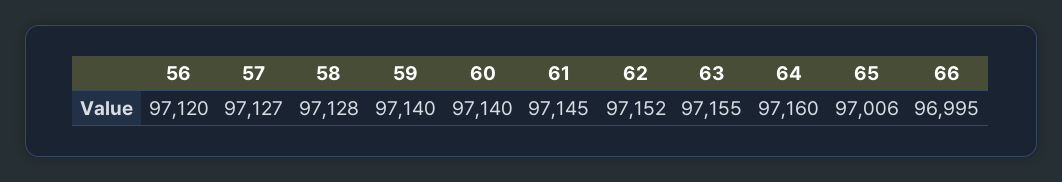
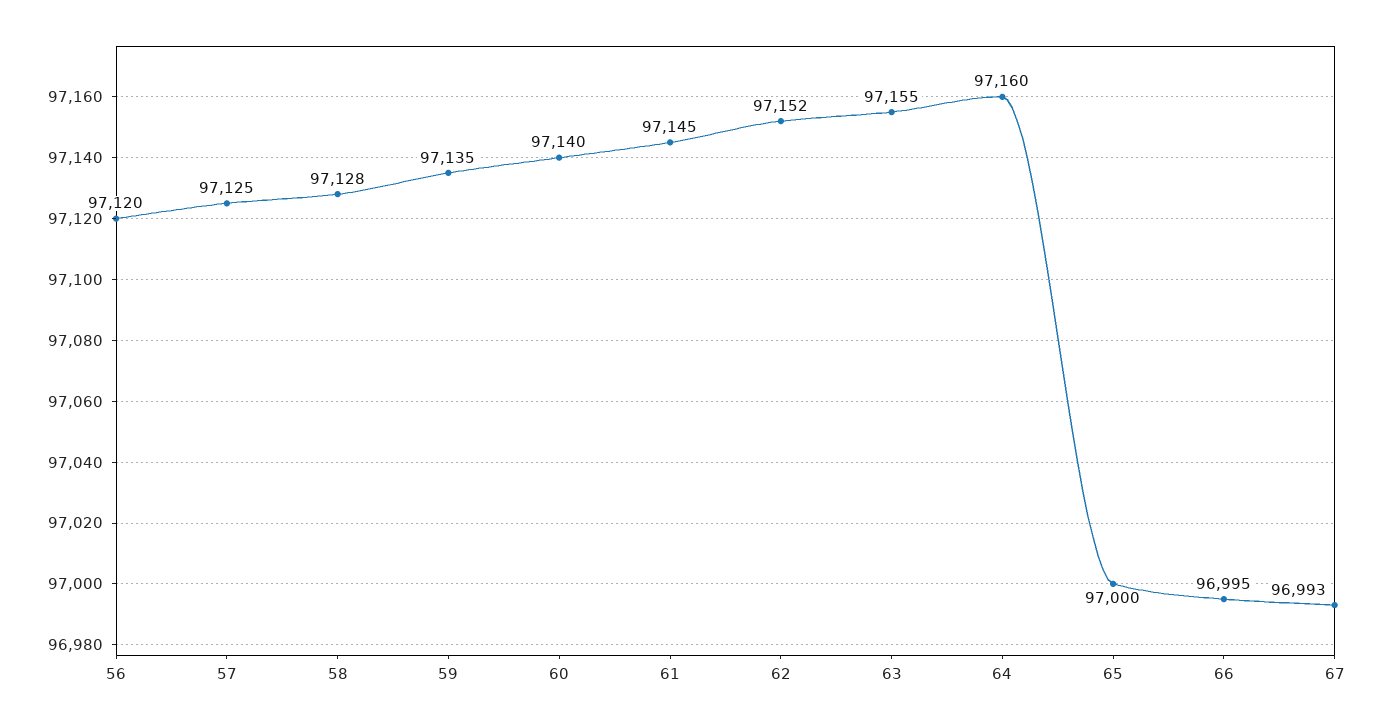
  {
    "56": 97120,
-   "57": 97127,
+   "57": 97125,
    "58": 97128,
-   "59": 97140,
+   "59": 97135,
    "60": 97140,
    "61": 97145,
    "62": 97152,
    "63": 97155,
    "64": 97160,
-   "65": 97006,
+   "65": 97000,
-   "66": 96995
+   "66": 96995,
+   "67": 96993
  }

